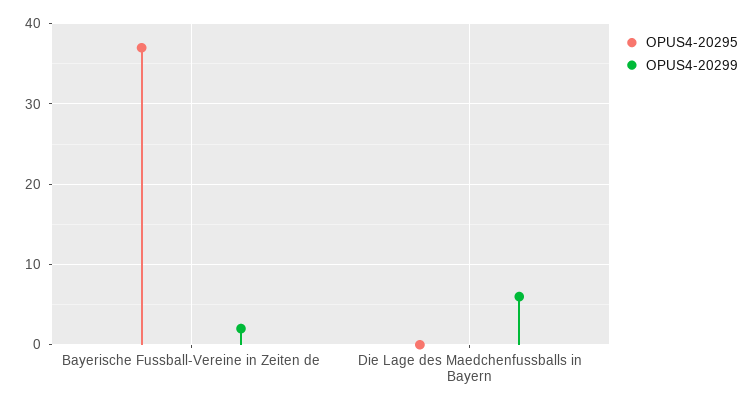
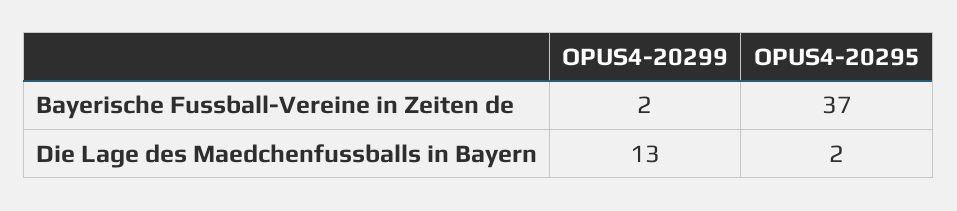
  {
    "OPUS4-20295": {
      "Bayerische Fussball-Vereine in Zeiten de": 37,
-     "Die Lage des Maedchenfussballs in Bayern": 0
+     "Die Lage des Maedchenfussballs in Bayern": 2
    },
    "OPUS4-20299": {
      "Bayerische Fussball-Vereine in Zeiten de": 2,
-     "Die Lage des Maedchenfussballs in Bayern": 6
+     "Die Lage des Maedchenfussballs in Bayern": 13
    }
  }

